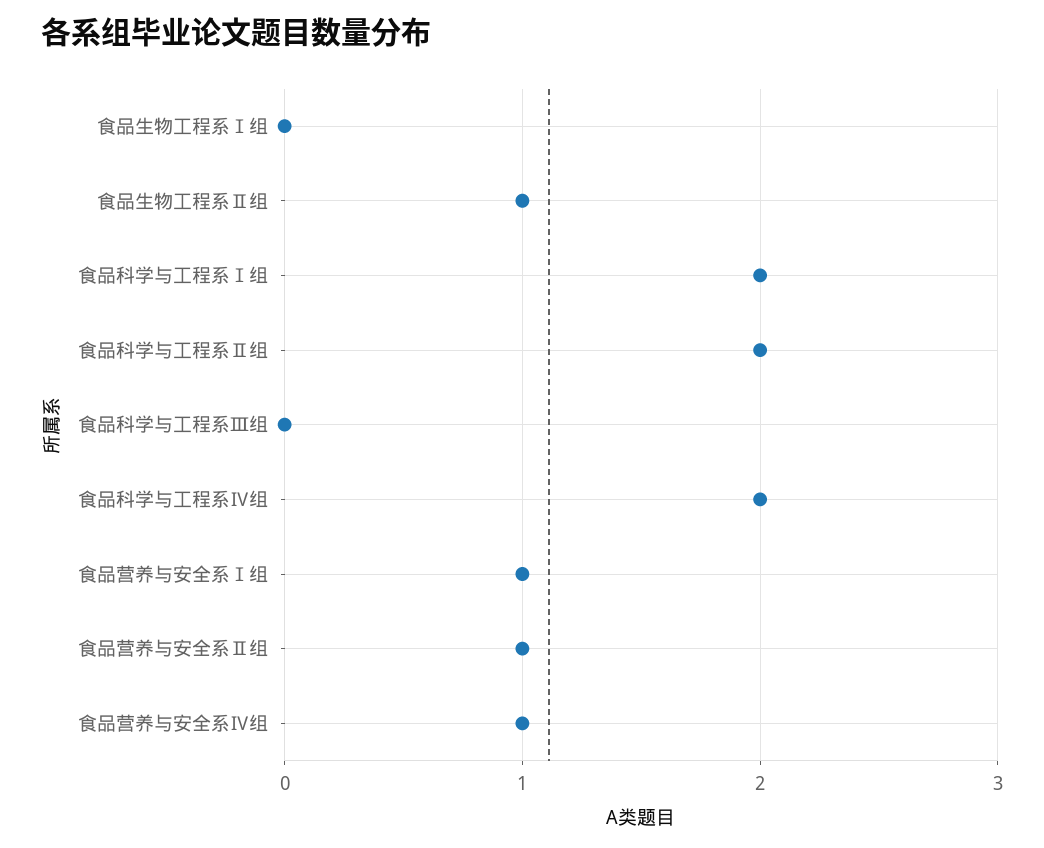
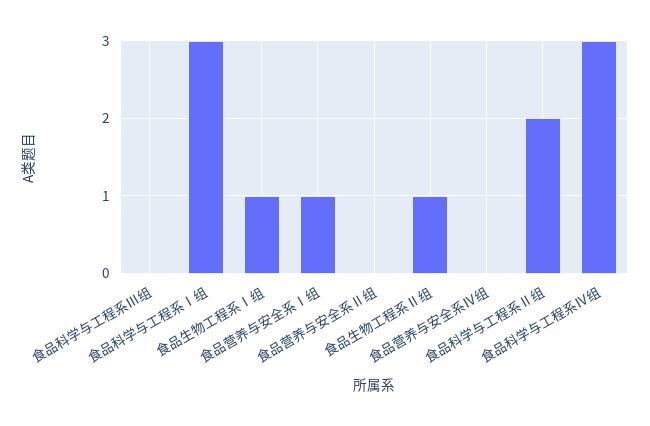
  {
-   "食品生物工程系Ⅰ组": 0,
+   "食品生物工程系Ⅰ组": 1,
    "食品生物工程系Ⅱ组": 1,
-   "食品科学与工程系Ⅰ组": 2,
+   "食品科学与工程系Ⅰ组": 3,
    "食品科学与工程系Ⅱ组": 2,
    "食品科学与工程系Ⅲ组": 0,
-   "食品科学与工程系Ⅳ组": 2,
+   "食品科学与工程系Ⅳ组": 3,
    "食品营养与安全系Ⅰ组": 1,
-   "食品营养与安全系Ⅱ组": 1,
+   "食品营养与安全系Ⅱ组": 0,
-   "食品营养与安全系Ⅳ组": 1
+   "食品营养与安全系Ⅳ组": 0
  }

